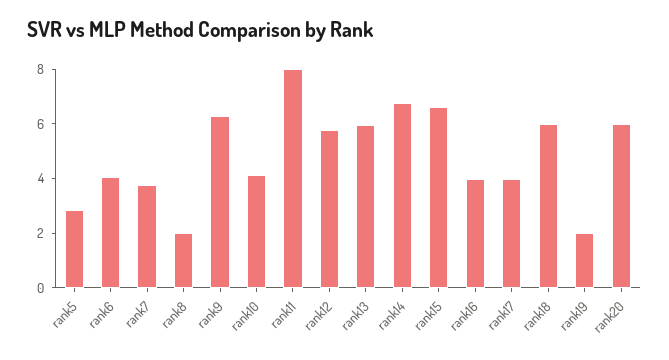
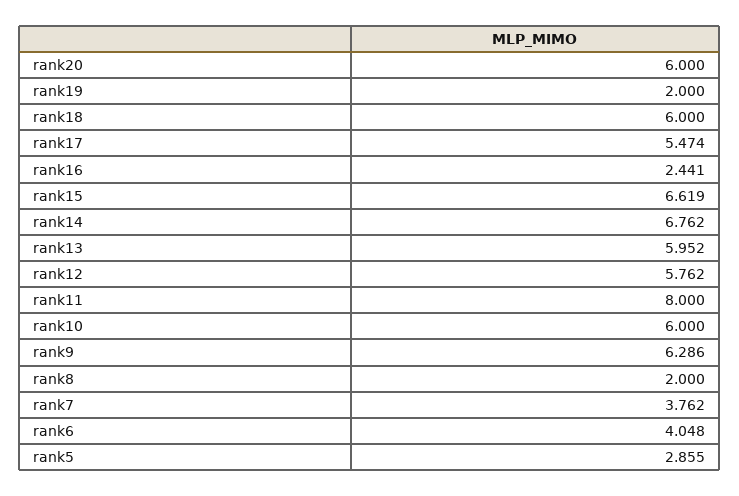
  {
    "rank5": 2.855,
    "rank6": 4.048,
    "rank7": 3.762,
    "rank8": 2,
    "rank9": 6.286,
-   "rank10": 4,
+   "rank10": 6,
    "rank11": 8,
    "rank12": 5.762,
    "rank13": 5.952,
    "rank14": 6.762,
    "rank15": 6.619,
-   "rank16": 4,
+   "rank16": 2.441,
-   "rank17": 4,
+   "rank17": 5.474,
    "rank18": 6,
    "rank19": 2,
    "rank20": 6
  }

